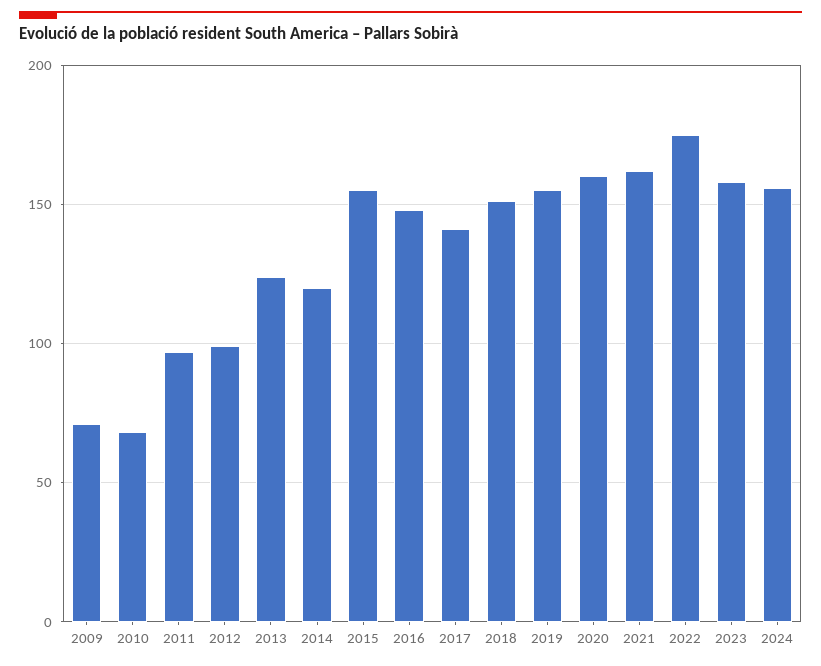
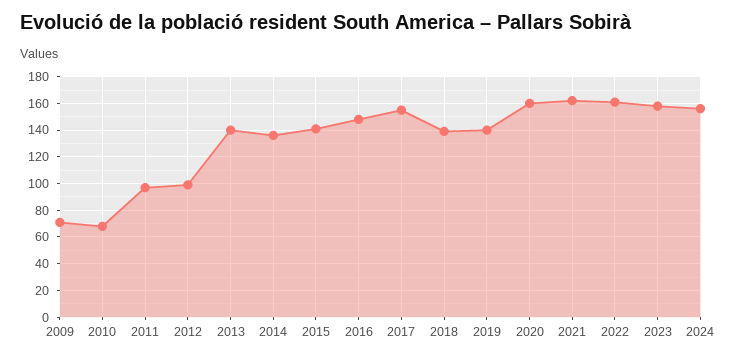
  {
    "2009": 70,
    "2010": 70,
    "2011": 95,
    "2012": 100,
-   "2013": 125,
+   "2013": 140,
-   "2014": 120,
+   "2014": 135,
-   "2015": 155,
+   "2015": 140,
    "2016": 150,
-   "2017": 140,
+   "2017": 155,
-   "2018": 150,
+   "2018": 140,
-   "2019": 155,
+   "2019": 140,
    "2020": 160,
    "2021": 160,
-   "2022": 175,
+   "2022": 160,
    "2023": 160,
    "2024": 155
  }

